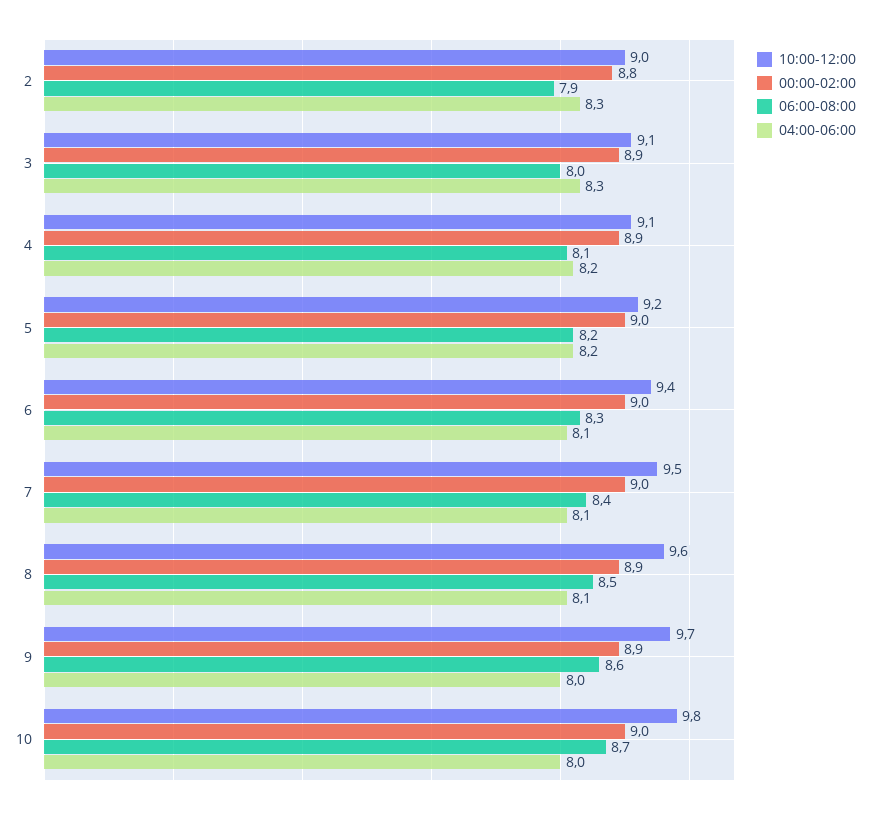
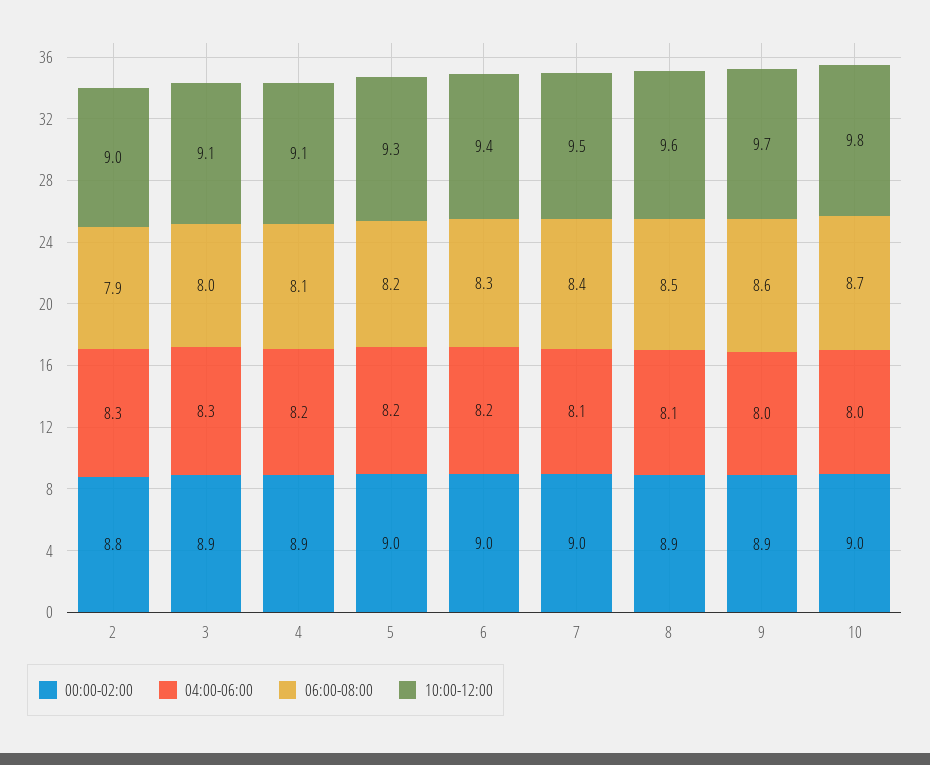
  {
    "10:00-12:00": {
      "2": 9,
      "3": 9.1,
      "4": 9.1,
-     "5": 9.2,
+     "5": 9.3,
      "6": 9.4,
      "7": 9.5,
      "8": 9.6,
      "9": 9.7,
      "10": 9.8
    },
    "00:00-02:00": {
      "2": 8.8,
      "3": 8.9,
      "4": 8.9,
      "5": 9,
      "6": 9,
      "7": 9,
      "8": 8.9,
      "9": 8.9,
      "10": 9
    },
    "06:00-08:00": {
      "2": 7.9,
      "3": 8,
      "4": 8.1,
      "5": 8.2,
      "6": 8.3,
      "7": 8.4,
      "8": 8.5,
      "9": 8.6,
      "10": 8.7
    },
    "04:00-06:00": {
      "2": 8.3,
      "3": 8.3,
      "4": 8.2,
      "5": 8.2,
-     "6": 8.1,
+     "6": 8.2,
      "7": 8.1,
      "8": 8.1,
      "9": 8,
      "10": 8
    }
  }

